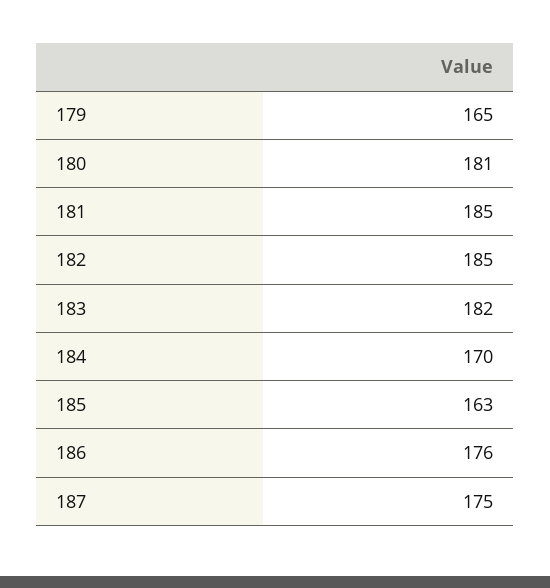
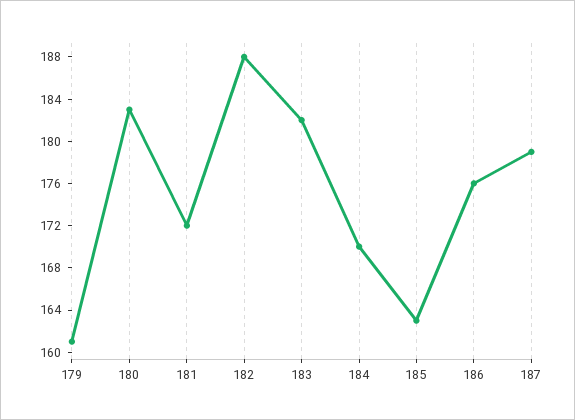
  {
-   "179": 165,
+   "179": 161,
-   "180": 181,
+   "180": 183,
-   "181": 185,
+   "181": 172,
-   "182": 185,
+   "182": 188,
    "183": 182,
    "184": 170,
    "185": 163,
    "186": 176,
-   "187": 175
+   "187": 179
  }

